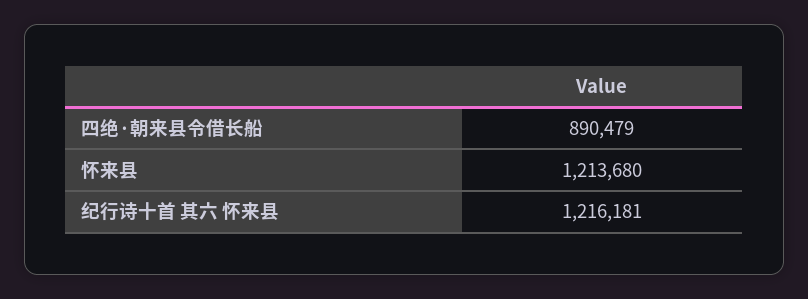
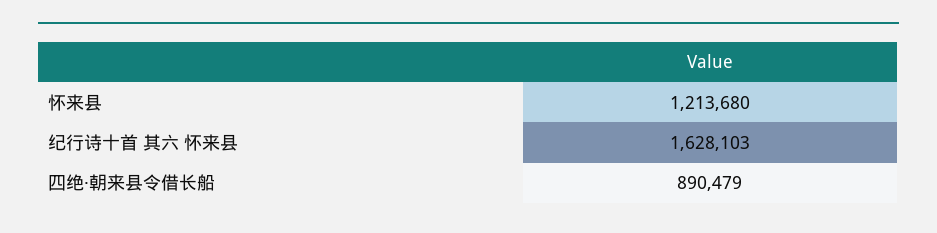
  {
    "四绝·朝来县令借长船": 890479,
    "怀来县": 1213680,
-   "纪行诗十首 其六 怀来县": 1216181
+   "纪行诗十首 其六 怀来县": 1628103
  }

